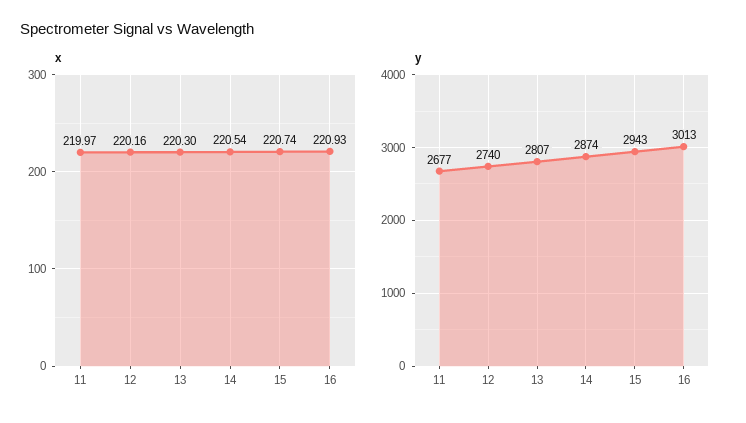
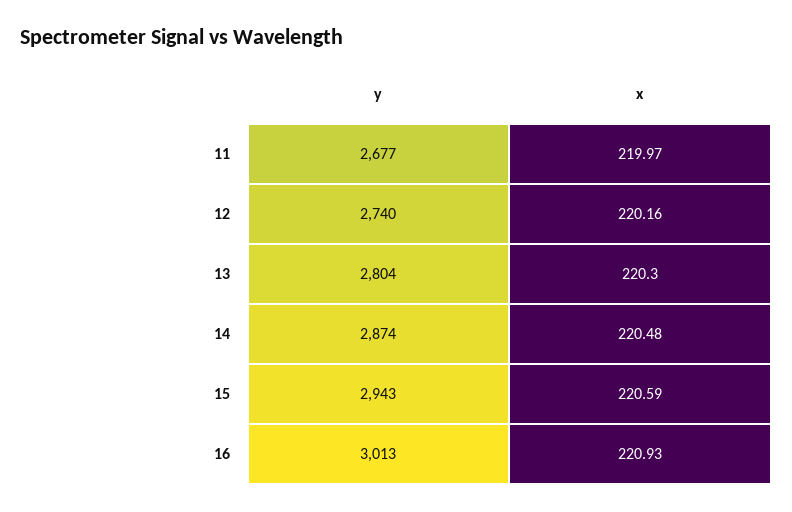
  {
    "x": {
      "11": 219.97,
      "12": 220.16,
      "13": 220.3,
-     "14": 220.54,
+     "14": 220.48,
-     "15": 220.74,
+     "15": 220.59,
      "16": 220.93
    },
    "y": {
      "11": 2677,
      "12": 2740,
-     "13": 2807,
+     "13": 2804,
      "14": 2874,
      "15": 2943,
      "16": 3013
    }
  }

